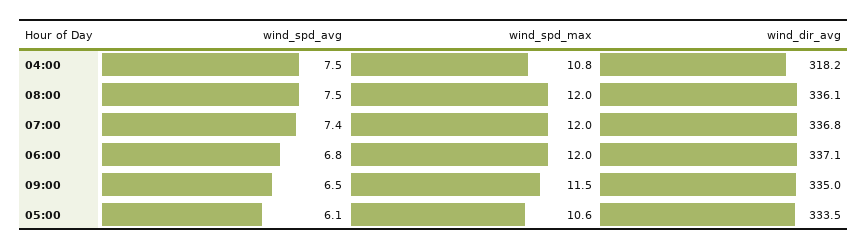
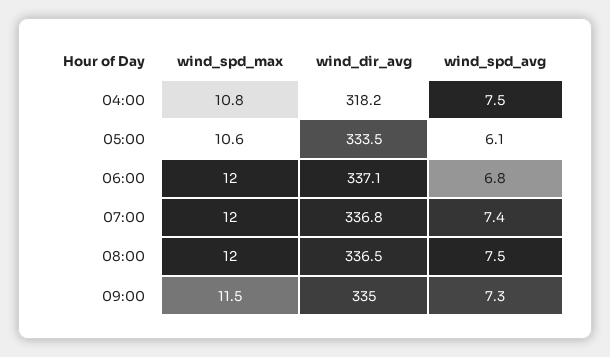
  {
    "wind_spd_avg": {
      "04:00": 7.5,
      "08:00": 7.5,
      "07:00": 7.4,
      "06:00": 6.8,
-     "09:00": 6.5,
+     "09:00": 7.3,
      "05:00": 6.1
    },
    "wind_spd_max": {
      "04:00": 10.8,
      "08:00": 12,
      "07:00": 12,
      "06:00": 12,
      "09:00": 11.5,
      "05:00": 10.6
    },
    "wind_dir_avg": {
      "04:00": 318.2,
-     "08:00": 336.1,
+     "08:00": 336.5,
      "07:00": 336.8,
      "06:00": 337.1,
      "09:00": 335,
      "05:00": 333.5
    }
  }

